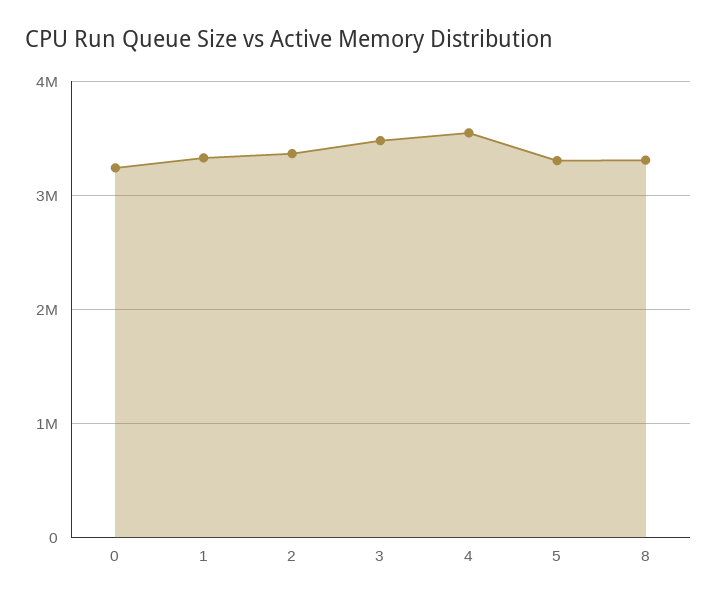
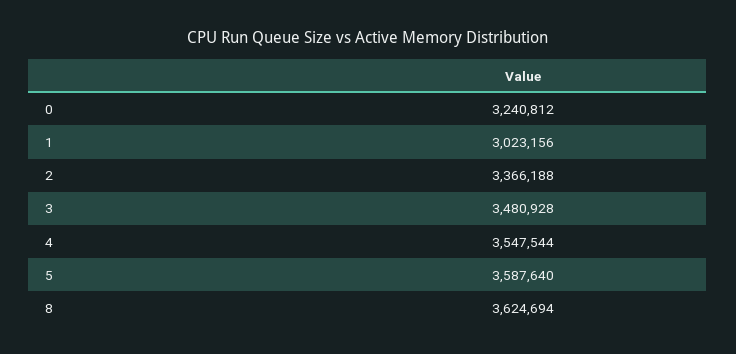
  {
    "0": 3240812,
-   "1": 3300000,
+   "1": 3023156,
    "2": 3366188,
    "3": 3480928,
    "4": 3547544,
-   "5": 3300000,
+   "5": 3587640,
-   "8": 3300000
+   "8": 3624694
  }

